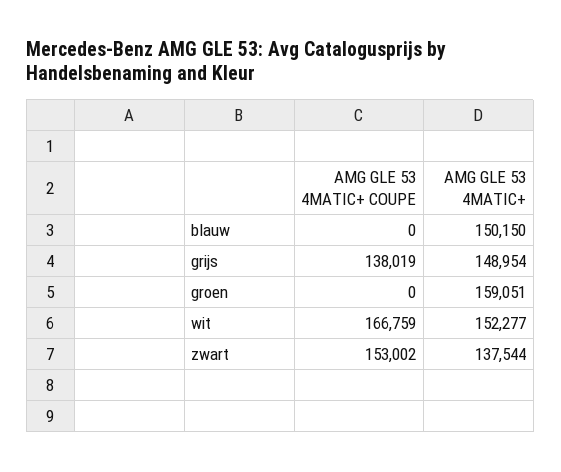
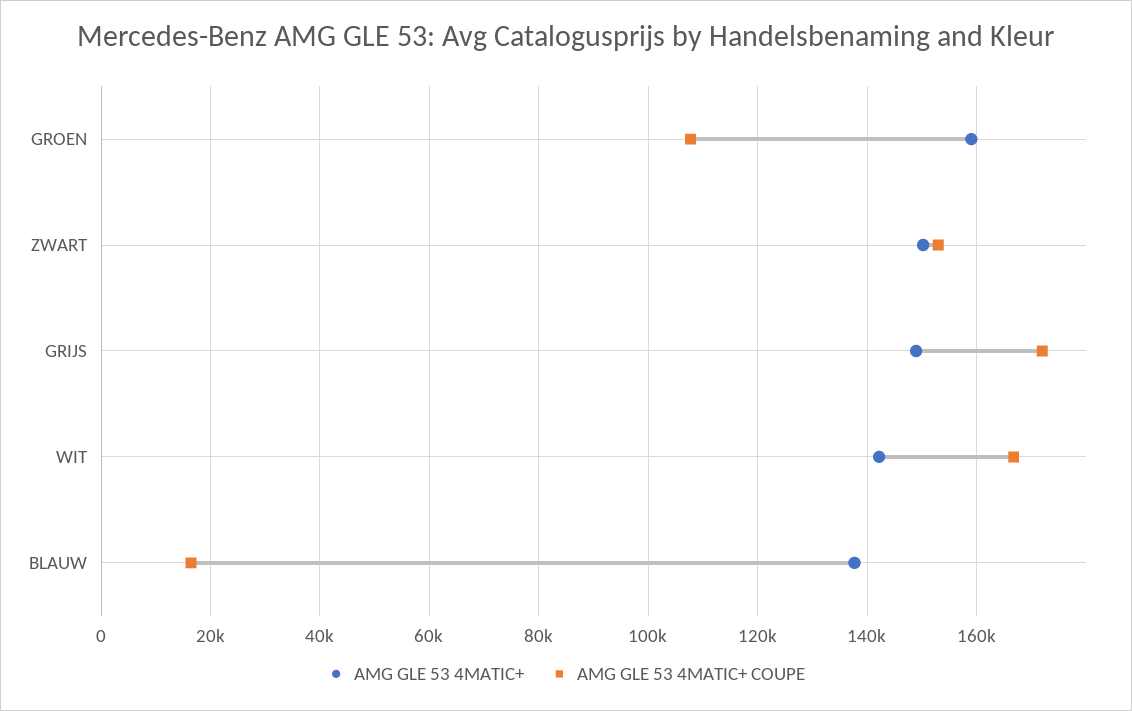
  {
    "AMG GLE 53 4MATIC+ COUPE": {
-     "blauw": 0,
+     "blauw": 16000,
-     "grijs": 138019,
+     "grijs": 172000,
-     "groen": 0,
+     "groen": 108000,
      "wit": 166759,
      "zwart": 153002
    },
    "AMG GLE 53 4MATIC+": {
-     "blauw": 150150,
+     "blauw": 138000,
      "grijs": 148954,
      "groen": 159051,
-     "wit": 152277,
+     "wit": 142000,
-     "zwart": 137544
+     "zwart": 150000
    }
  }

